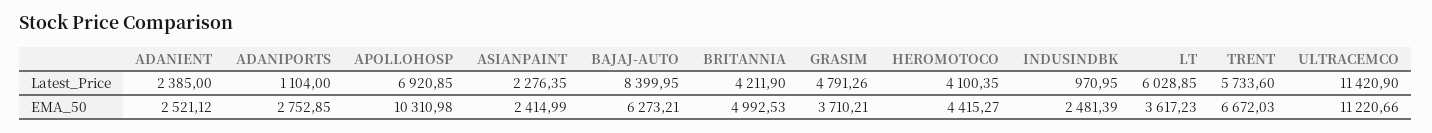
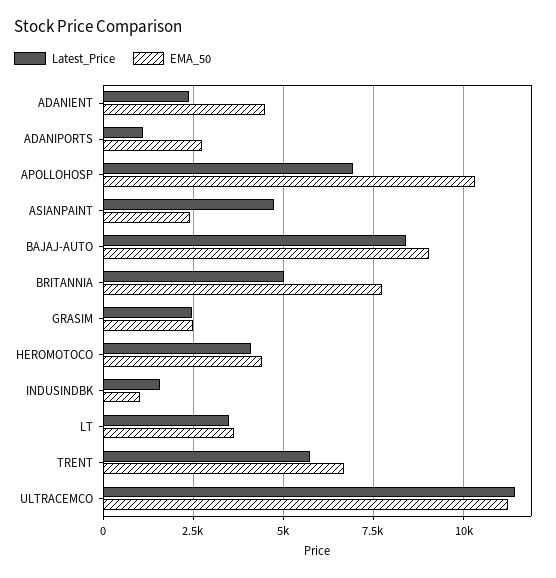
  {
    "Latest_Price": {
      "ADANIENT": 2385,
      "ADANIPORTS": 1104,
      "APOLLOHOSP": 6920.85,
-     "ASIANPAINT": 2276.35,
+     "ASIANPAINT": 4750,
      "BAJAJ-AUTO": 8399.95,
-     "BRITANNIA": 4211.9,
+     "BRITANNIA": 5000,
-     "GRASIM": 4791.26,
+     "GRASIM": 2500,
      "HEROMOTOCO": 4100.35,
-     "INDUSINDBK": 970.95,
+     "INDUSINDBK": 1500,
-     "LT": 6028.85,
+     "LT": 3500,
      "TRENT": 5733.6,
      "ULTRACEMCO": 11420.9
    },
    "EMA_50": {
-     "ADANIENT": 2521.12,
+     "ADANIENT": 4500,
      "ADANIPORTS": 2752.85,
      "APOLLOHOSP": 10310.98,
      "ASIANPAINT": 2414.99,
-     "BAJAJ-AUTO": 6273.21,
+     "BAJAJ-AUTO": 9000,
-     "BRITANNIA": 4992.53,
+     "BRITANNIA": 7750,
-     "GRASIM": 3710.21,
+     "GRASIM": 2500,
      "HEROMOTOCO": 4415.27,
-     "INDUSINDBK": 2481.39,
+     "INDUSINDBK": 1000,
      "LT": 3617.23,
      "TRENT": 6672.03,
      "ULTRACEMCO": 11220.66
    }
  }

